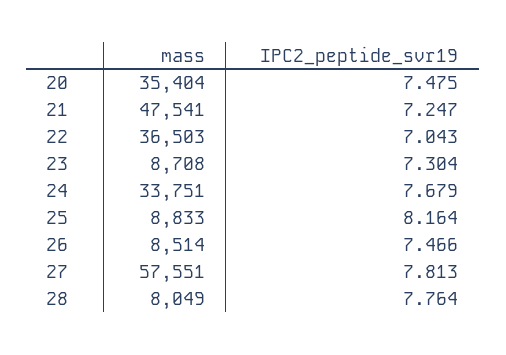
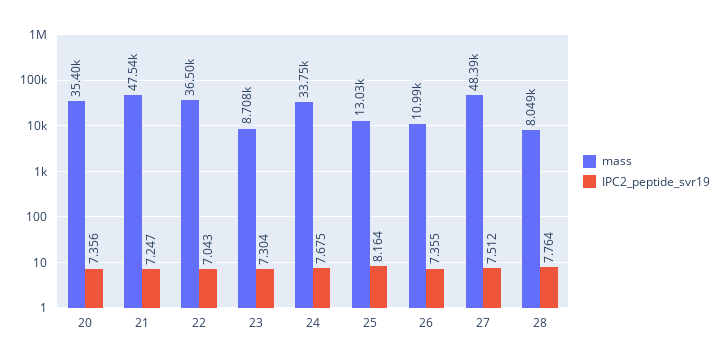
  {
    "mass": {
      "20": 35404,
      "21": 47541,
      "22": 36503,
      "23": 8708,
      "24": 33751,
-     "25": 8833,
+     "25": 13030,
-     "26": 8514,
+     "26": 10990,
-     "27": 57551,
+     "27": 48390,
      "28": 8049
    },
    "IPC2_peptide_svr19": {
-     "20": 7.475,
+     "20": 7.356,
      "21": 7.247,
      "22": 7.043,
      "23": 7.304,
-     "24": 7.679,
+     "24": 7.675,
      "25": 8.164,
-     "26": 7.466,
+     "26": 7.355,
-     "27": 7.813,
+     "27": 7.512,
      "28": 7.764
    }
  }

